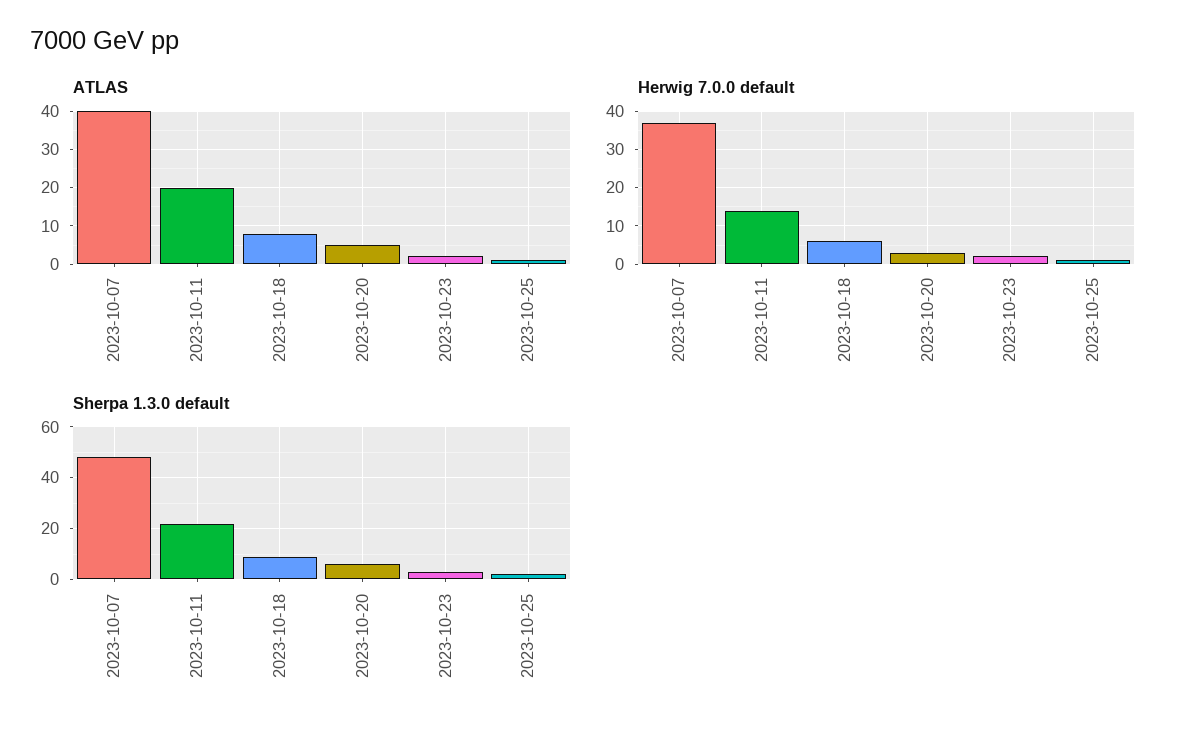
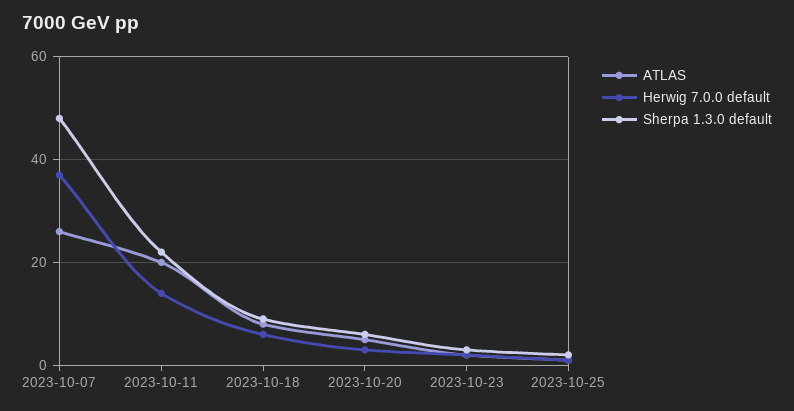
  {
    "ATLAS": {
-     "2023-10-07": 40,
+     "2023-10-07": 25,
      "2023-10-11": 20,
      "2023-10-18": 10,
      "2023-10-20": 5,
      "2023-10-23": 0,
      "2023-10-25": 0
    },
    "Herwig 7.0.0 default": {
      "2023-10-07": 35,
      "2023-10-11": 15,
      "2023-10-18": 5,
      "2023-10-20": 5,
      "2023-10-23": 0,
      "2023-10-25": 0
    },
    "Sherpa 1.3.0 default": {
      "2023-10-07": 50,
      "2023-10-11": 20,
      "2023-10-18": 10,
      "2023-10-20": 5,
      "2023-10-23": 5,
      "2023-10-25": 0
    }
  }

